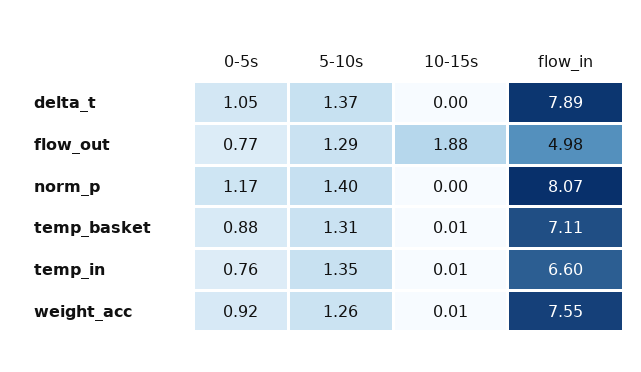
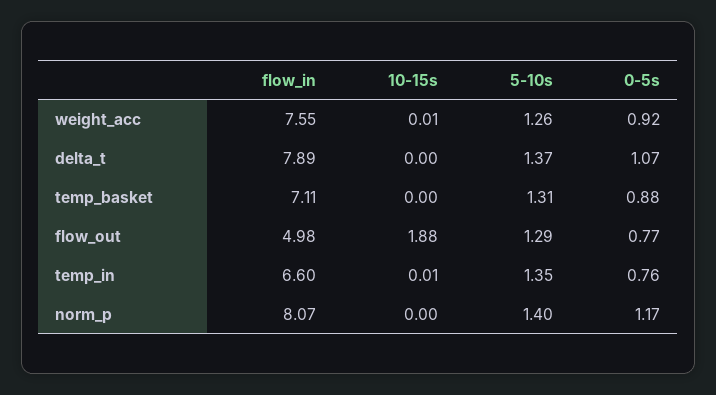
  {
    "0-5s": {
-     "delta_t": 1.05,
+     "delta_t": 1.07,
      "flow_out": 0.77,
      "norm_p": 1.17,
      "temp_basket": 0.88,
      "temp_in": 0.76,
      "weight_acc": 0.92
    },
    "5-10s": {
      "delta_t": 1.37,
      "flow_out": 1.29,
      "norm_p": 1.4,
      "temp_basket": 1.31,
      "temp_in": 1.35,
      "weight_acc": 1.26
    },
    "10-15s": {
      "delta_t": 0,
      "flow_out": 1.88,
      "norm_p": 0,
-     "temp_basket": 0.01,
+     "temp_basket": 0,
      "temp_in": 0.01,
      "weight_acc": 0.01
    },
    "flow_in": {
      "delta_t": 7.89,
      "flow_out": 4.98,
      "norm_p": 8.07,
      "temp_basket": 7.11,
      "temp_in": 6.6,
      "weight_acc": 7.55
    }
  }

